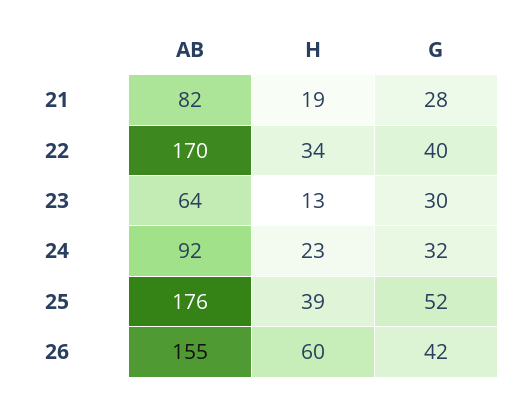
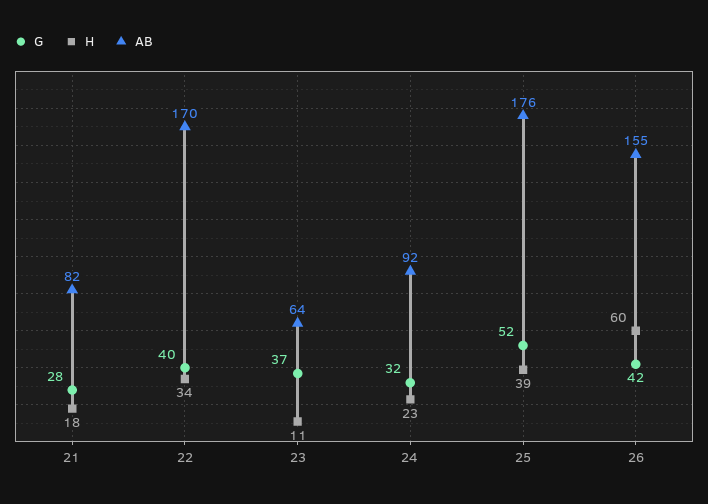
  {
    "AB": {
      "21": 82,
      "22": 170,
      "23": 64,
      "24": 92,
      "25": 176,
      "26": 155
    },
    "H": {
-     "21": 19,
+     "21": 18,
      "22": 34,
-     "23": 13,
+     "23": 11,
      "24": 23,
      "25": 39,
      "26": 60
    },
    "G": {
      "21": 28,
      "22": 40,
-     "23": 30,
+     "23": 37,
      "24": 32,
      "25": 52,
      "26": 42
    }
  }

